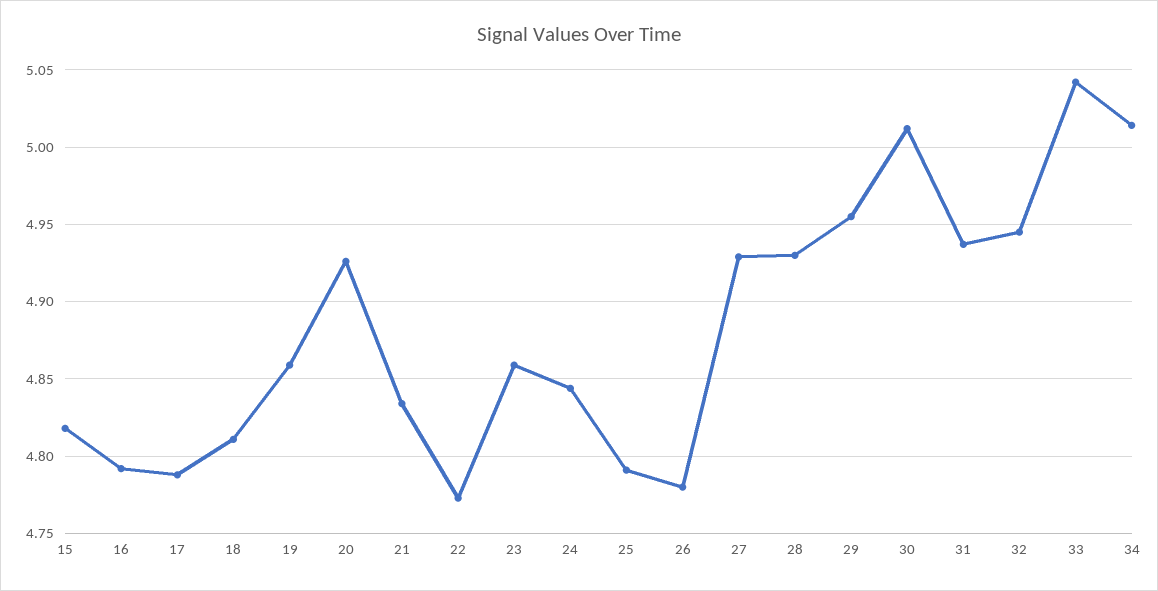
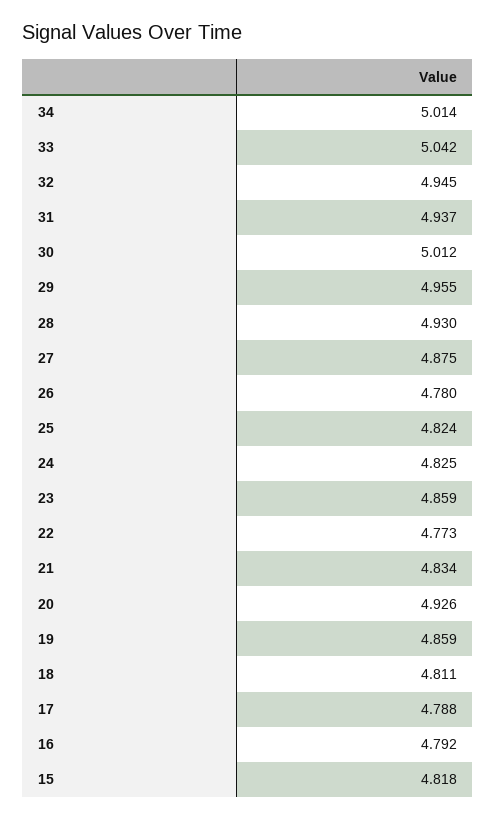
  {
    "15": 4.818,
    "16": 4.792,
    "17": 4.788,
    "18": 4.811,
    "19": 4.859,
    "20": 4.926,
    "21": 4.834,
    "22": 4.773,
    "23": 4.859,
-   "24": 4.845,
+   "24": 4.825,
-   "25": 4.79,
+   "25": 4.824,
    "26": 4.78,
-   "27": 4.93,
+   "27": 4.875,
    "28": 4.93,
    "29": 4.955,
    "30": 5.012,
    "31": 4.937,
    "32": 4.945,
    "33": 5.042,
    "34": 5.014
  }

